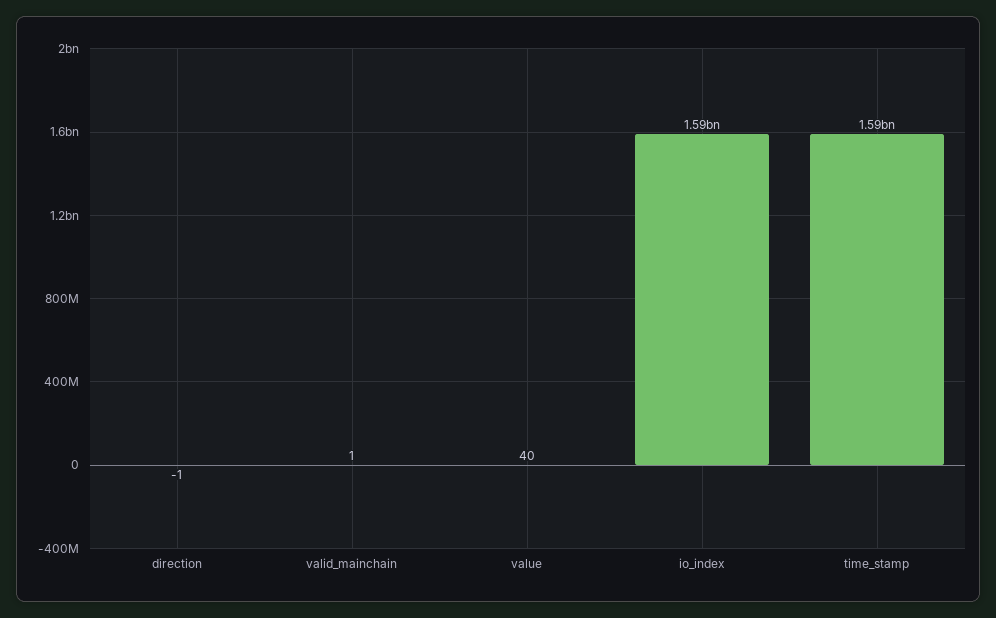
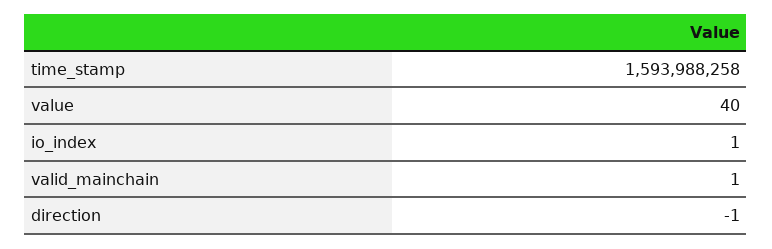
  {
    "direction": -1,
    "valid_mainchain": 1,
    "value": 40,
-   "io_index": 1590000000,
+   "io_index": 1,
    "time_stamp": 1593988258
  }

